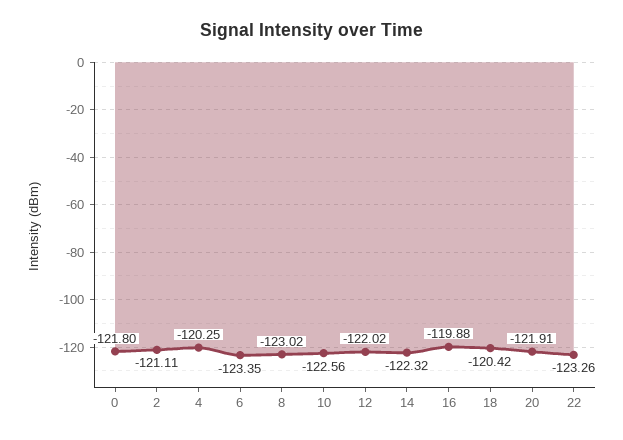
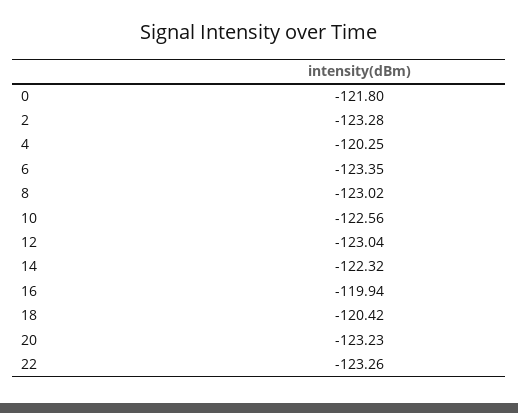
  {
    "0": -121.8,
-   "2": -121.11,
+   "2": -123.28,
    "4": -120.25,
    "6": -123.35,
    "8": -123.02,
    "10": -122.56,
-   "12": -122.02,
+   "12": -123.04,
    "14": -122.32,
-   "16": -119.88,
+   "16": -119.94,
    "18": -120.42,
-   "20": -121.91,
+   "20": -123.23,
    "22": -123.26
  }

